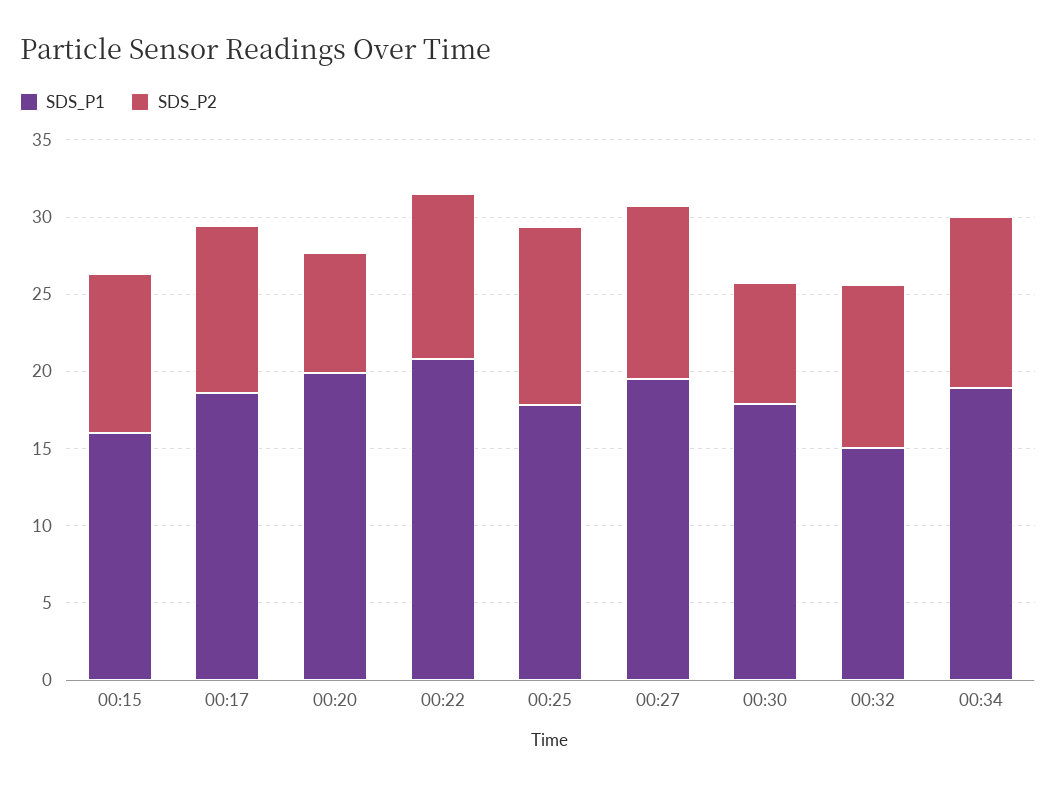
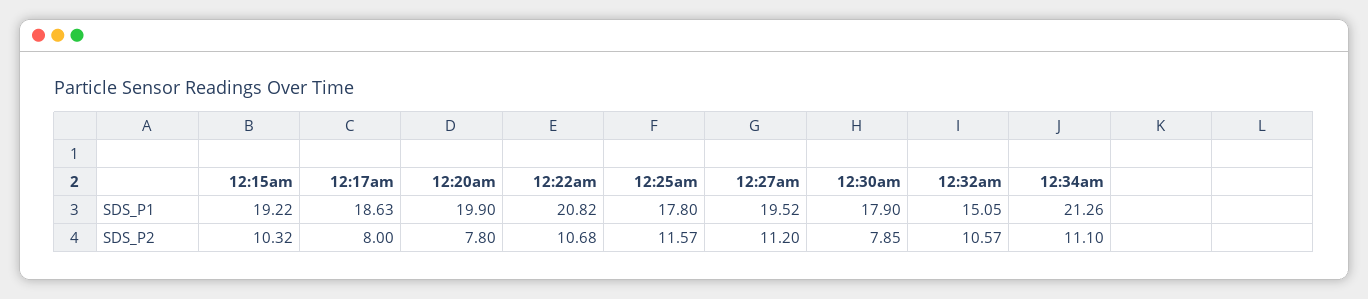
  {
    "SDS_P1": {
-     "00:15": 16,
+     "00:15": 19.22,
      "00:17": 18.63,
      "00:20": 19.9,
      "00:22": 20.82,
      "00:25": 17.8,
      "00:27": 19.52,
      "00:30": 17.9,
      "00:32": 15.05,
-     "00:34": 19
+     "00:34": 21.26
    },
    "SDS_P2": {
      "00:15": 10.32,
-     "00:17": 11,
+     "00:17": 8,
      "00:20": 7.8,
      "00:22": 10.68,
      "00:25": 11.57,
      "00:27": 11.2,
      "00:30": 7.85,
      "00:32": 10.57,
      "00:34": 11.1
    }
  }

